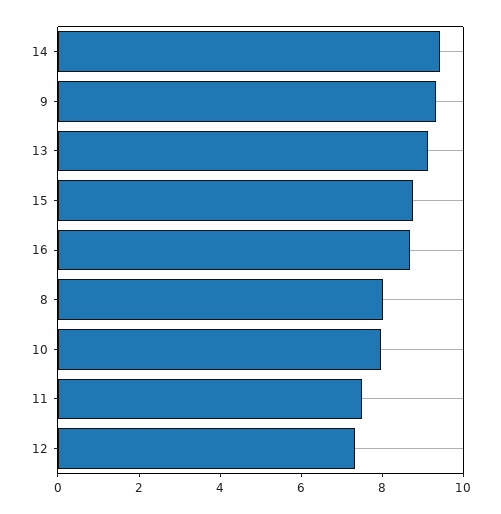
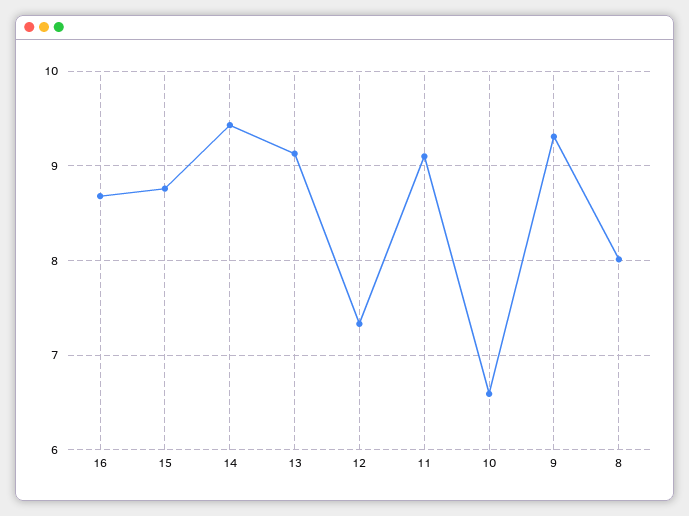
  {
    "14": 9.4,
    "9": 9.3,
    "13": 9.1,
    "15": 8.8,
    "16": 8.7,
    "8": 8,
-   "10": 8,
+   "10": 6.6,
-   "11": 7.5,
+   "11": 9.1,
    "12": 7.3
  }

